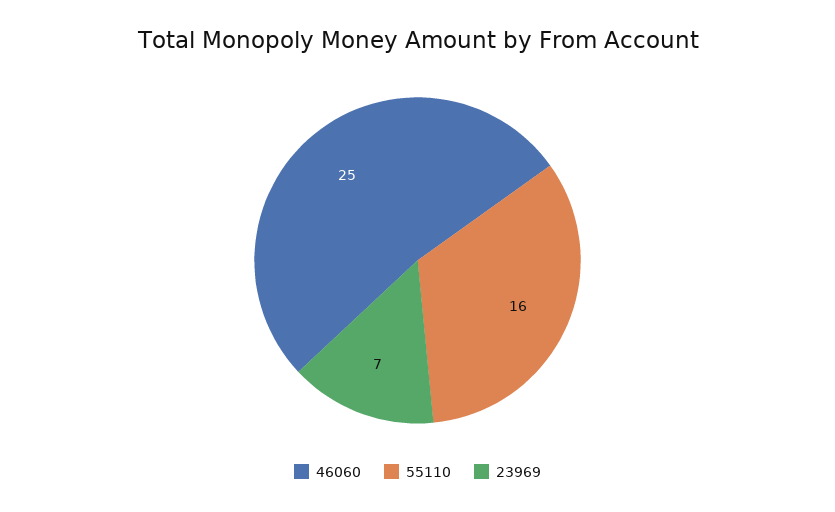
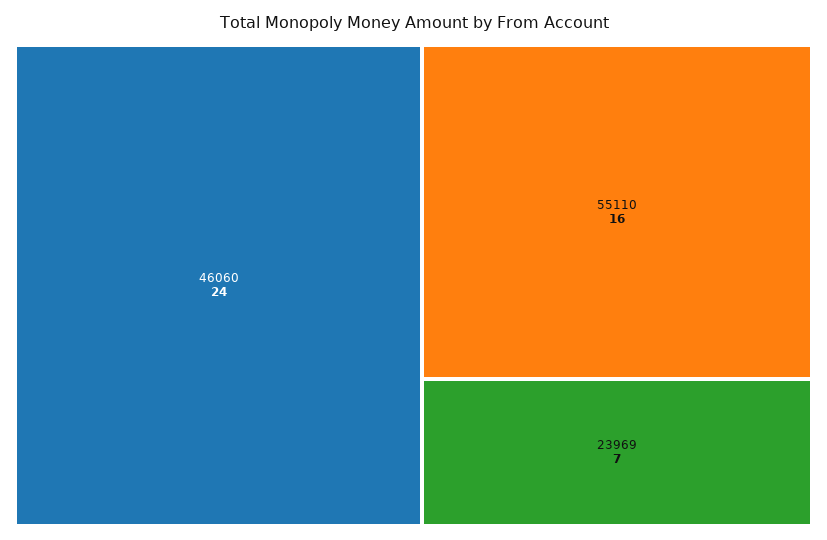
  {
-   "46060": 25,
+   "46060": 24,
    "55110": 16,
    "23969": 7
  }

